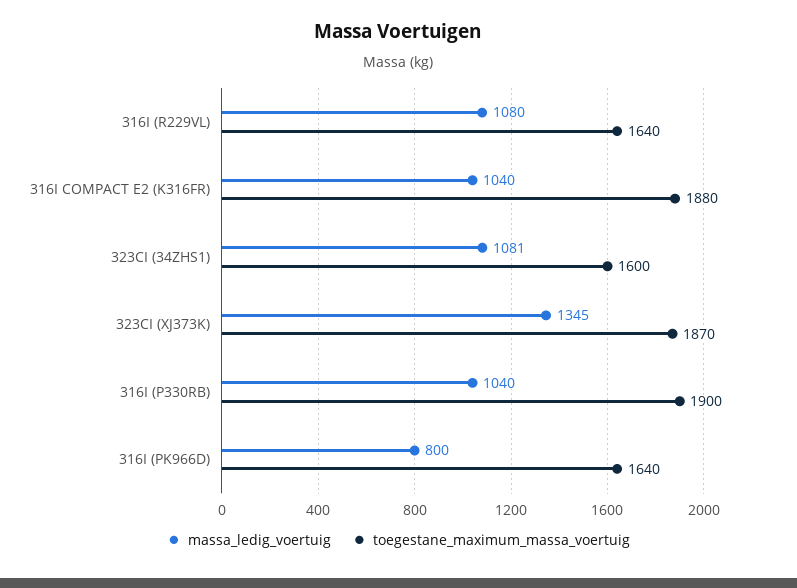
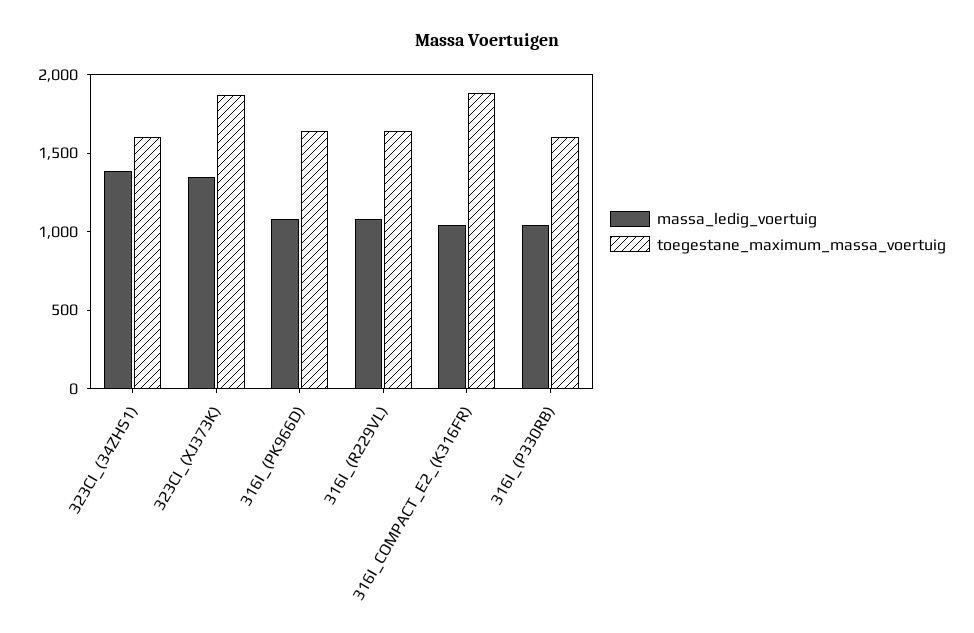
  {
    "massa_ledig_voertuig": {
      "316I (R229VL)": 1080,
      "316I COMPACT E2 (K316FR)": 1040,
-     "323CI (34ZHS1)": 1081,
+     "323CI (34ZHS1)": 1400,
      "323CI (XJ373K)": 1345,
      "316I (P330RB)": 1040,
-     "316I (PK966D)": 800
+     "316I (PK966D)": 1100
    },
    "toegestane_maximum_massa_voertuig": {
      "316I (R229VL)": 1640,
      "316I COMPACT E2 (K316FR)": 1880,
      "323CI (34ZHS1)": 1600,
      "323CI (XJ373K)": 1870,
-     "316I (P330RB)": 1900,
+     "316I (P330RB)": 1600,
      "316I (PK966D)": 1640
    }
  }

